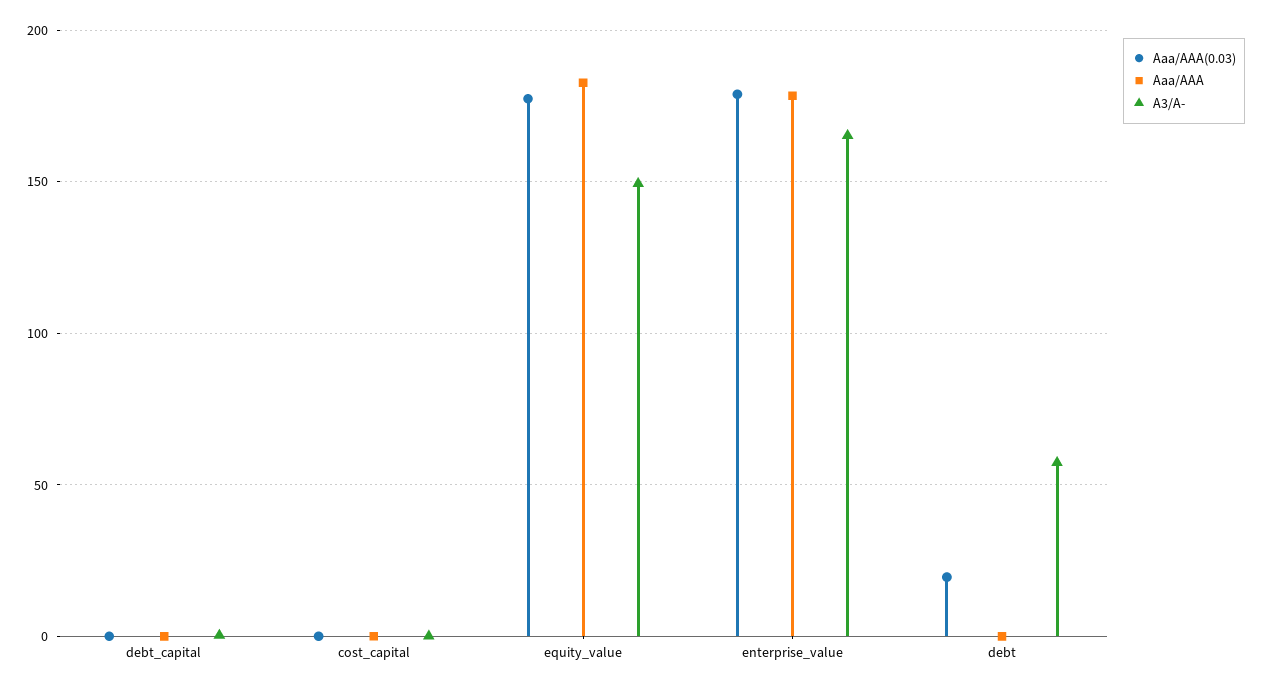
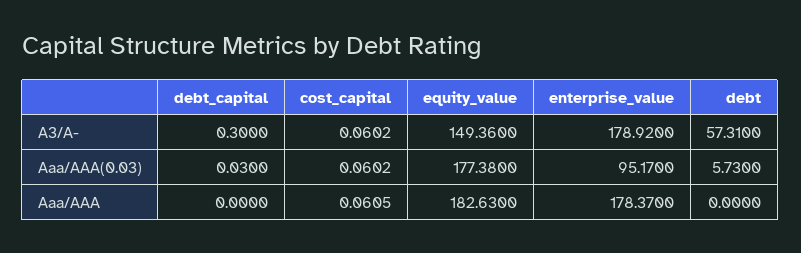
  {
    "Aaa/AAA(0.03)": {
      "debt_capital": 0.03,
      "cost_capital": 0.0602,
      "equity_value": 177.38,
-     "enterprise_value": 180,
+     "enterprise_value": 95.17,
-     "debt": 20
+     "debt": 5.73
    },
    "Aaa/AAA": {
      "debt_capital": 0,
      "cost_capital": 0.0605,
      "equity_value": 182.63,
      "enterprise_value": 178.37,
      "debt": 0
    },
    "A3/A-": {
      "debt_capital": 0.3,
      "cost_capital": 0.0602,
      "equity_value": 149.36,
-     "enterprise_value": 165,
+     "enterprise_value": 178.92,
      "debt": 57.31
    }
  }

